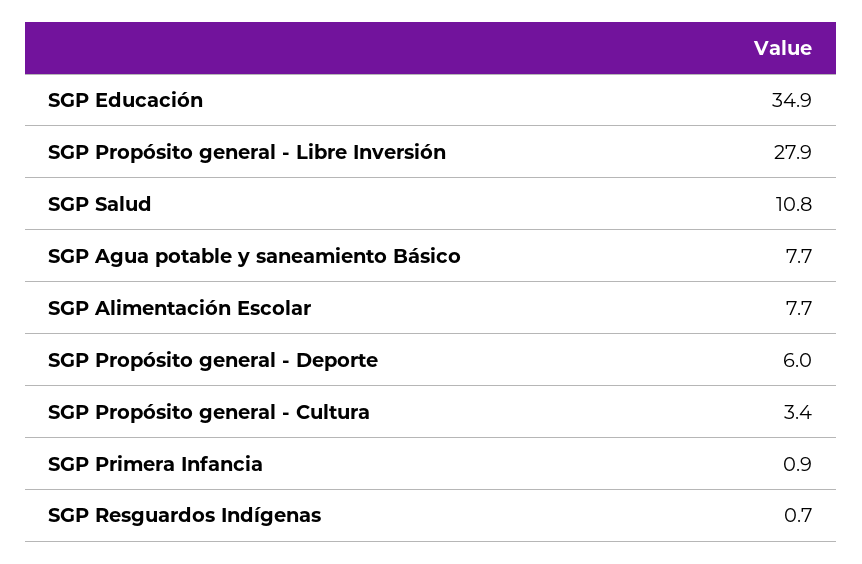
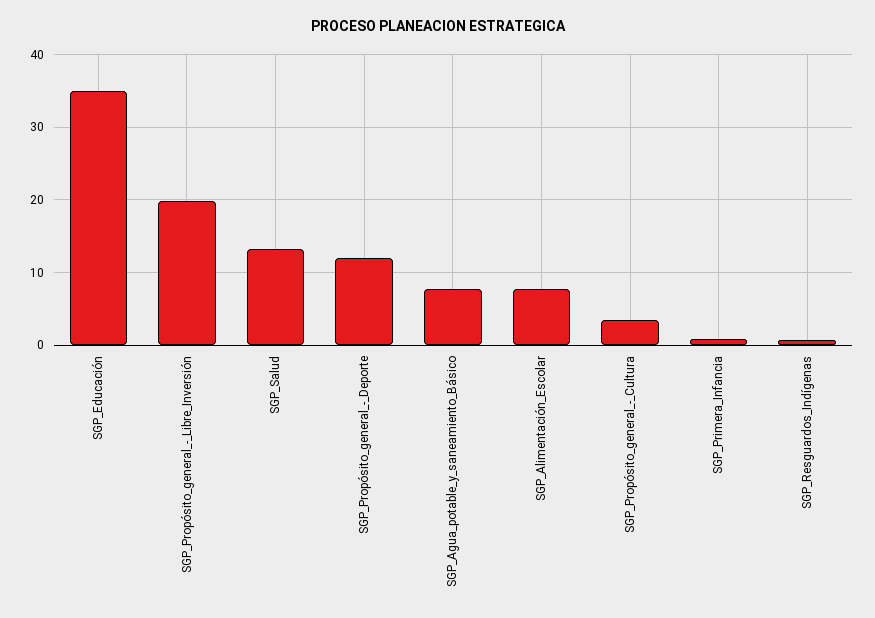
  {
    "SGP Educación": 34.9,
-   "SGP Propósito general - Libre Inversión": 27.9,
+   "SGP Propósito general - Libre Inversión": 20,
-   "SGP Salud": 10.8,
+   "SGP Salud": 13,
    "SGP Agua potable y saneamiento Básico": 7.7,
    "SGP Alimentación Escolar": 7.7,
-   "SGP Propósito general - Deporte": 6,
+   "SGP Propósito general - Deporte": 12,
    "SGP Propósito general - Cultura": 3.4,
    "SGP Primera Infancia": 0.9,
    "SGP Resguardos Indígenas": 0.7
  }

